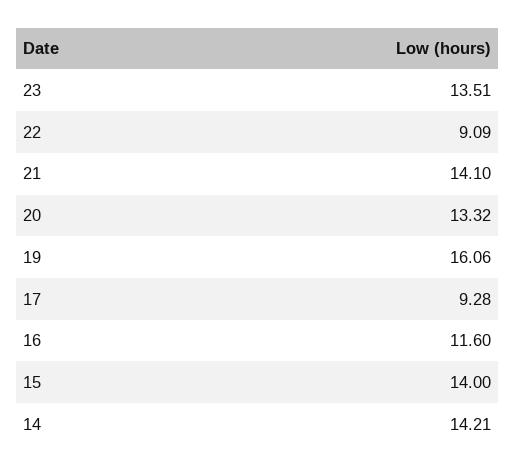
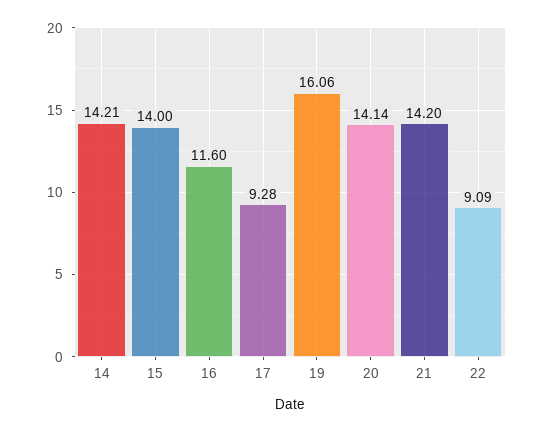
  {
-   "23": 13.51,
    "22": 9.09,
-   "21": 14.1,
+   "21": 14.2,
-   "20": 13.32,
+   "20": 14.14,
    "19": 16.06,
    "17": 9.28,
    "16": 11.6,
    "15": 14,
    "14": 14.21
  }

